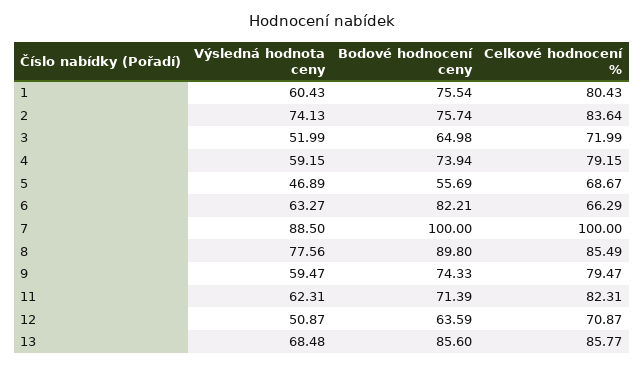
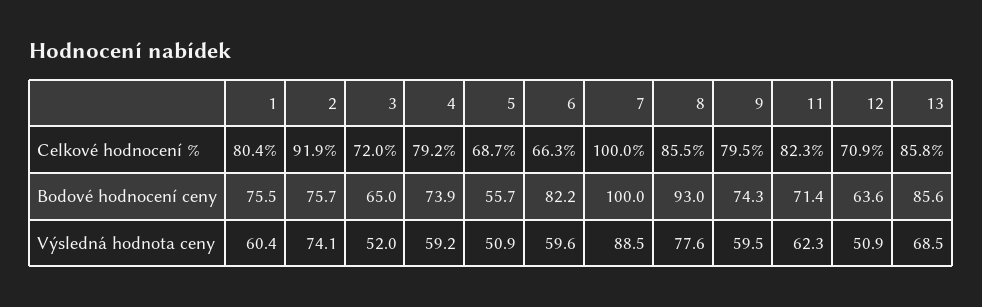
  {
    "Výsledná hodnota ceny": {
      "1": 60.43,
      "2": 74.13,
      "3": 51.99,
      "4": 59.15,
-     "5": 46.89,
+     "5": 50.9,
-     "6": 63.27,
+     "6": 59.6,
      "7": 88.5,
      "8": 77.56,
      "9": 59.47,
      "11": 62.31,
      "12": 50.87,
      "13": 68.48
    },
    "Bodové hodnocení ceny": {
      "1": 75.54,
      "2": 75.74,
      "3": 64.98,
      "4": 73.94,
      "5": 55.69,
      "6": 82.21,
      "7": 100,
-     "8": 89.8,
+     "8": 93,
      "9": 74.33,
      "11": 71.39,
      "12": 63.59,
      "13": 85.6
    },
    "Celkové hodnocení %": {
      "1": 80.43,
-     "2": 83.64,
+     "2": 91.9,
      "3": 71.99,
      "4": 79.15,
      "5": 68.67,
      "6": 66.29,
      "7": 100,
      "8": 85.49,
      "9": 79.47,
      "11": 82.31,
      "12": 70.87,
      "13": 85.77
    }
  }

